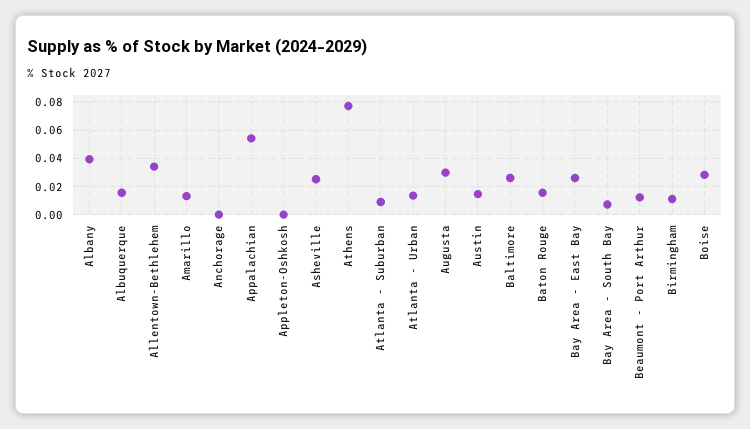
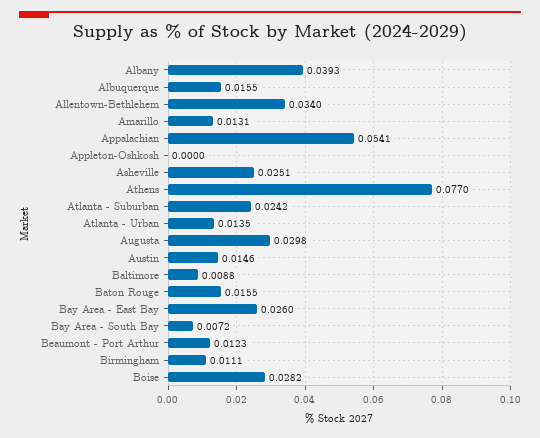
  {
    "Albany": 0.0393,
    "Albuquerque": 0.0155,
    "Allentown-Bethlehem": 0.034,
    "Amarillo": 0.0131,
-   "Anchorage": 0,
    "Appalachian": 0.0541,
    "Appleton-Oshkosh": 0,
    "Asheville": 0.0251,
    "Athens": 0.077,
-   "Atlanta - Suburban": 0.01,
+   "Atlanta - Suburban": 0.0242,
    "Atlanta - Urban": 0.0135,
    "Augusta": 0.0298,
    "Austin": 0.0146,
-   "Baltimore": 0.025,
+   "Baltimore": 0.0088,
    "Baton Rouge": 0.0155,
    "Bay Area - East Bay": 0.026,
    "Bay Area - South Bay": 0.0072,
    "Beaumont - Port Arthur": 0.0123,
    "Birmingham": 0.0111,
    "Boise": 0.0282
  }

